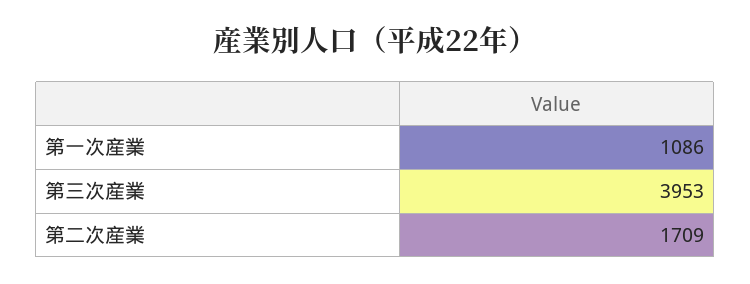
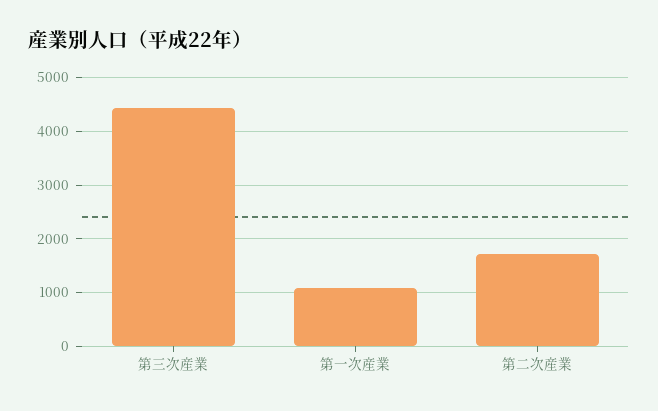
  {
    "第一次産業": 1086,
-   "第三次産業": 3953,
+   "第三次産業": 4400,
    "第二次産業": 1709
  }

